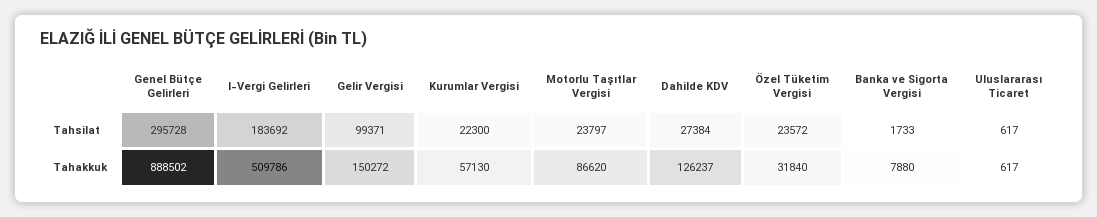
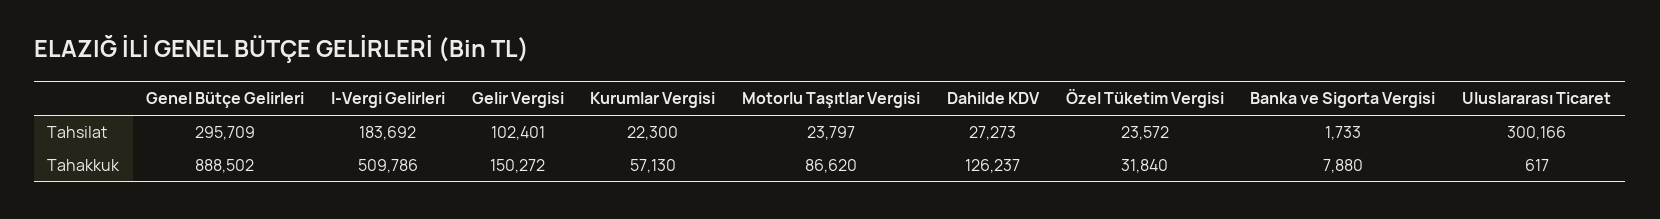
  {
    "Genel Bütçe Gelirleri": {
-     "Tahsilat": 295728,
+     "Tahsilat": 295709,
      "Tahakkuk": 888502
    },
    "I-Vergi Gelirleri": {
      "Tahsilat": 183692,
      "Tahakkuk": 509786
    },
    "Gelir Vergisi": {
-     "Tahsilat": 99371,
+     "Tahsilat": 102401,
      "Tahakkuk": 150272
    },
    "Kurumlar Vergisi": {
      "Tahsilat": 22300,
      "Tahakkuk": 57130
    },
    "Motorlu Taşıtlar Vergisi": {
      "Tahsilat": 23797,
      "Tahakkuk": 86620
    },
    "Dahilde KDV": {
-     "Tahsilat": 27384,
+     "Tahsilat": 27273,
      "Tahakkuk": 126237
    },
    "Özel Tüketim Vergisi": {
      "Tahsilat": 23572,
      "Tahakkuk": 31840
    },
    "Banka ve Sigorta Vergisi": {
      "Tahsilat": 1733,
      "Tahakkuk": 7880
    },
    "Uluslararası Ticaret": {
-     "Tahsilat": 617,
+     "Tahsilat": 300166,
      "Tahakkuk": 617
    }
  }

